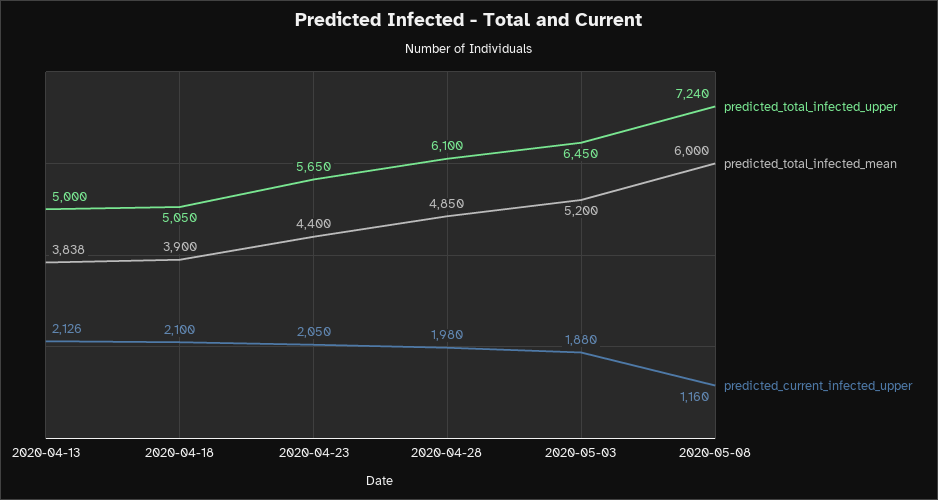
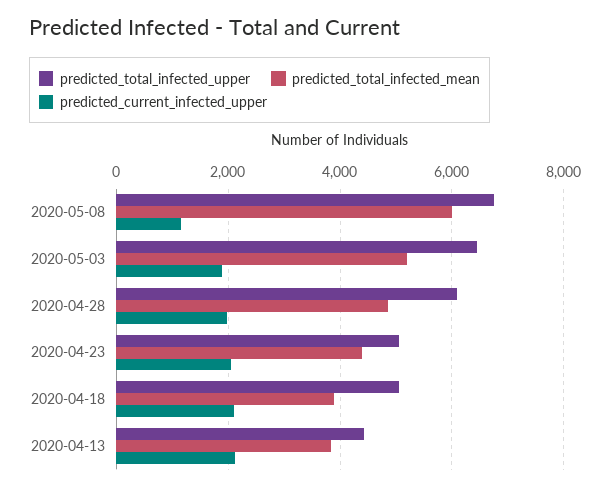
  {
    "predicted_total_infected_upper": {
-     "2020-04-13": 5000,
+     "2020-04-13": 4400,
      "2020-04-18": 5050,
-     "2020-04-23": 5650,
+     "2020-04-23": 5000,
      "2020-04-28": 6100,
      "2020-05-03": 6450,
-     "2020-05-08": 7240
+     "2020-05-08": 6800
    },
    "predicted_total_infected_mean": {
      "2020-04-13": 3838,
      "2020-04-18": 3900,
      "2020-04-23": 4400,
      "2020-04-28": 4850,
      "2020-05-03": 5200,
      "2020-05-08": 6000
    },
    "predicted_current_infected_upper": {
      "2020-04-13": 2126,
      "2020-04-18": 2100,
      "2020-04-23": 2050,
      "2020-04-28": 1980,
      "2020-05-03": 1880,
      "2020-05-08": 1160
    }
  }

